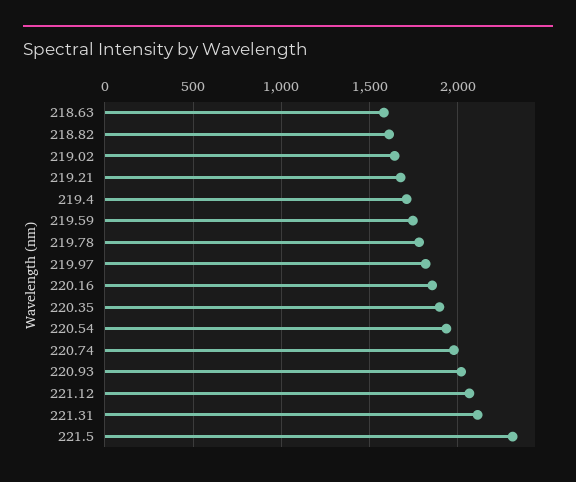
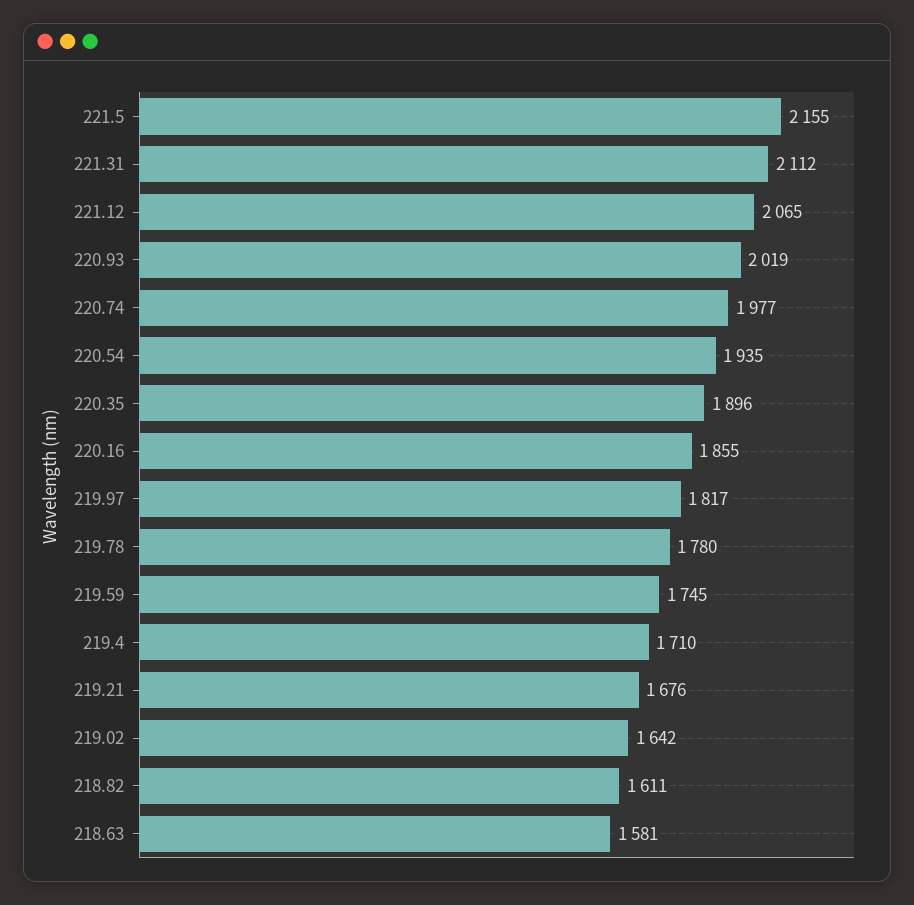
  {
    "218.63": 1581,
    "218.82": 1611,
    "219.02": 1642,
    "219.21": 1676,
    "219.4": 1710,
    "219.59": 1745,
    "219.78": 1780,
    "219.97": 1817,
    "220.16": 1855,
    "220.35": 1896,
    "220.54": 1935,
    "220.74": 1977,
    "220.93": 2019,
    "221.12": 2065,
    "221.31": 2112,
-   "221.5": 2300
+   "221.5": 2155
  }

